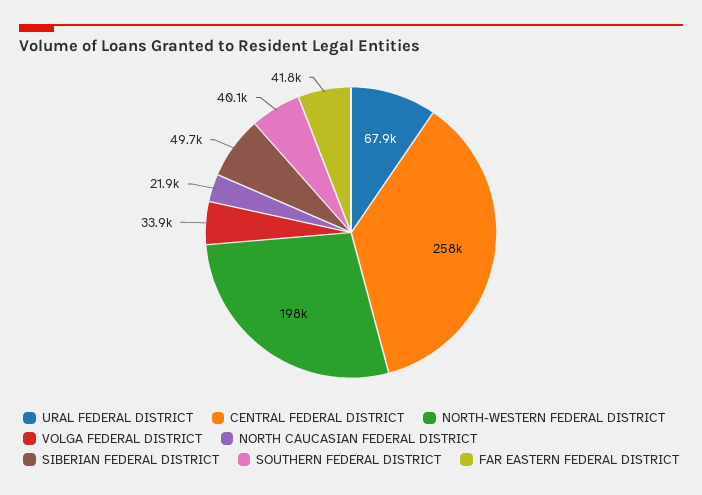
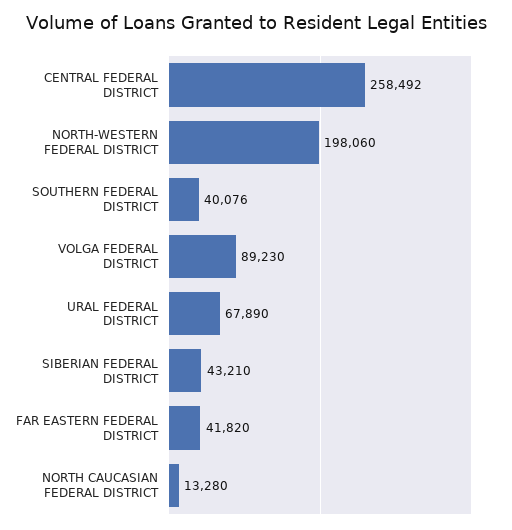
  {
    "URAL FEDERAL DISTRICT": 67890,
    "CENTRAL FEDERAL DISTRICT": 258492,
    "NORTH-WESTERN FEDERAL DISTRICT": 198060,
-   "VOLGA FEDERAL DISTRICT": 33900,
+   "VOLGA FEDERAL DISTRICT": 89230,
-   "NORTH CAUCASIAN FEDERAL DISTRICT": 21900,
+   "NORTH CAUCASIAN FEDERAL DISTRICT": 13280,
-   "SIBERIAN FEDERAL DISTRICT": 49700,
+   "SIBERIAN FEDERAL DISTRICT": 43210,
    "SOUTHERN FEDERAL DISTRICT": 40076,
    "FAR EASTERN FEDERAL DISTRICT": 41820
  }

